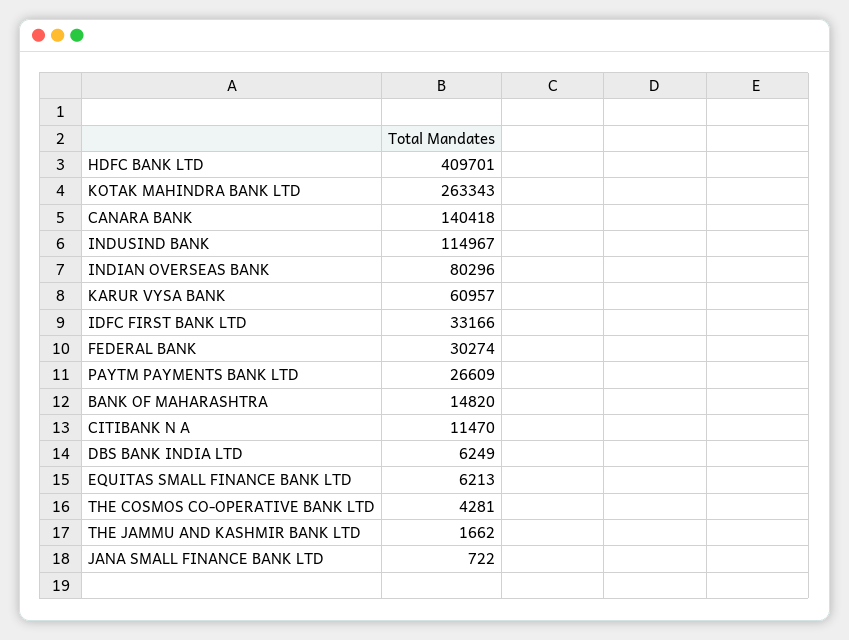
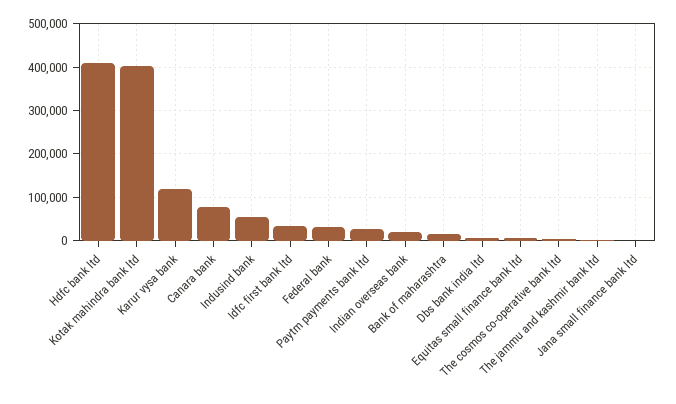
  {
    "HDFC BANK LTD": 409701,
-   "KOTAK MAHINDRA BANK LTD": 263343,
+   "KOTAK MAHINDRA BANK LTD": 400000,
-   "CANARA BANK": 140418,
+   "CANARA BANK": 80000,
-   "INDUSIND BANK": 114967,
+   "INDUSIND BANK": 60000,
-   "INDIAN OVERSEAS BANK": 80296,
+   "INDIAN OVERSEAS BANK": 20000,
-   "KARUR VYSA BANK": 60957,
+   "KARUR VYSA BANK": 120000,
    "IDFC FIRST BANK LTD": 33166,
    "FEDERAL BANK": 30274,
    "PAYTM PAYMENTS BANK LTD": 26609,
    "BANK OF MAHARASHTRA": 14820,
-   "CITIBANK N A": 11470,
    "DBS BANK INDIA LTD": 6249,
    "EQUITAS SMALL FINANCE BANK LTD": 6213,
    "THE COSMOS CO-OPERATIVE BANK LTD": 4281,
    "THE JAMMU AND KASHMIR BANK LTD": 1662,
    "JANA SMALL FINANCE BANK LTD": 722
  }

